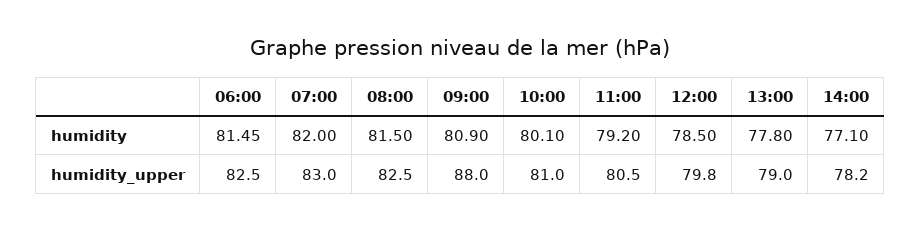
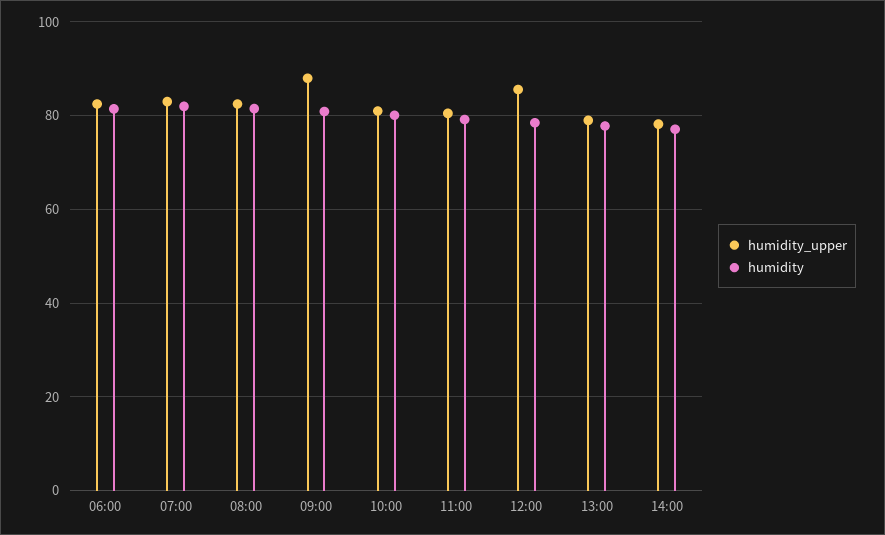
  {
    "humidity": {
      "06:00": 81.45,
      "07:00": 82,
      "08:00": 81.5,
      "09:00": 80.9,
      "10:00": 80.1,
      "11:00": 79.2,
      "12:00": 78.5,
      "13:00": 77.8,
      "14:00": 77.1
    },
    "humidity_upper": {
      "06:00": 82.5,
      "07:00": 83,
      "08:00": 82.5,
      "09:00": 88,
      "10:00": 81,
      "11:00": 80.5,
-     "12:00": 79.8,
+     "12:00": 86,
      "13:00": 79,
      "14:00": 78.2
    }
  }

